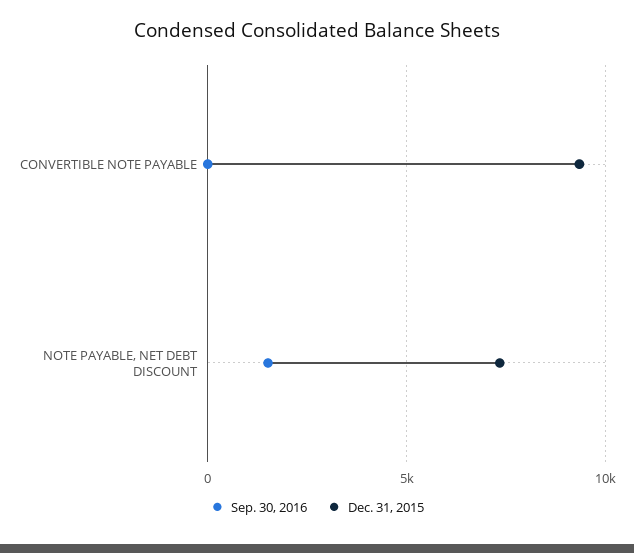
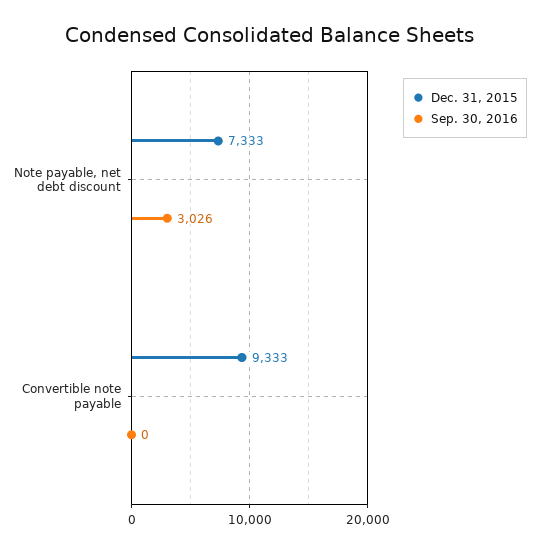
  {
    "Sep. 30, 2016": {
      "CONVERTIBLE NOTE PAYABLE": 0,
-     "NOTE PAYABLE, NET DEBT DISCOUNT": 1500
+     "NOTE PAYABLE, NET DEBT DISCOUNT": 3026
    },
    "Dec. 31, 2015": {
      "CONVERTIBLE NOTE PAYABLE": 9333,
      "NOTE PAYABLE, NET DEBT DISCOUNT": 7333
    }
  }

